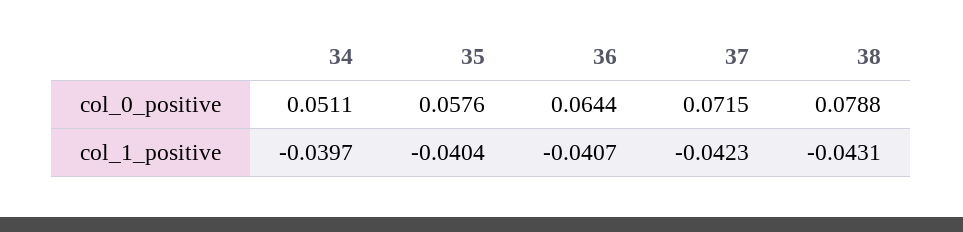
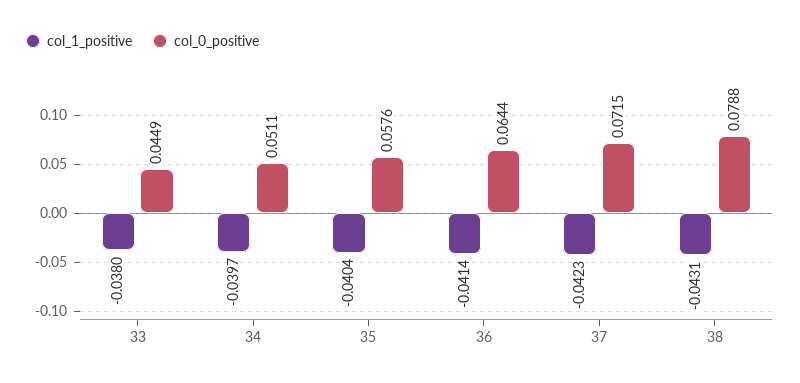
  {
    "col_0_positive": {
      "34": 0.0511,
      "35": 0.0576,
      "36": 0.0644,
      "37": 0.0715,
-     "38": 0.0788
+     "38": 0.0788,
+     "33": 0.0449
    },
    "col_1_positive": {
      "34": -0.0397,
      "35": -0.0404,
-     "36": -0.0407,
+     "36": -0.0414,
      "37": -0.0423,
-     "38": -0.0431
+     "38": -0.0431,
+     "33": -0.038
    }
  }

